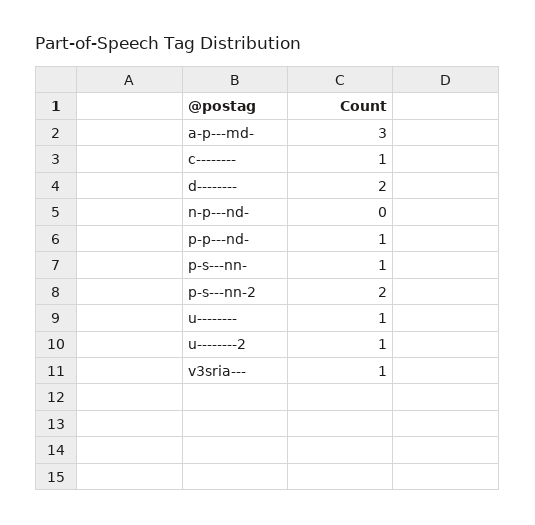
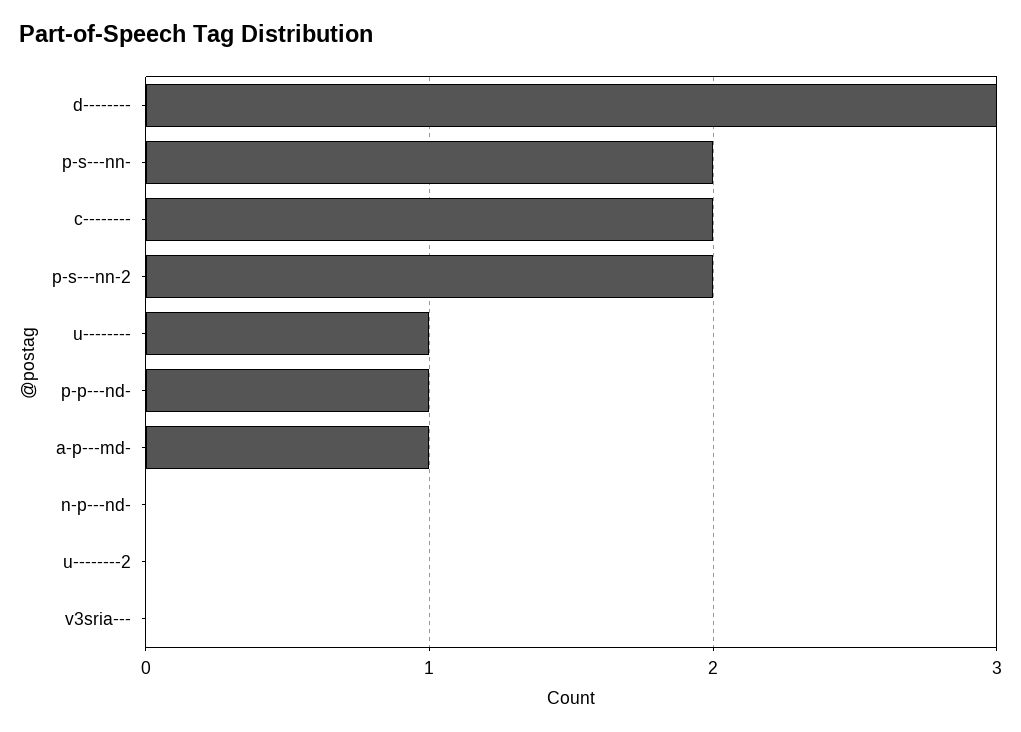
  {
-   "a-p---md-": 3,
+   "a-p---md-": 1,
-   "c--------": 1,
+   "c--------": 2,
-   "d--------": 2,
+   "d--------": 3,
    "n-p---nd-": 0,
    "p-p---nd-": 1,
-   "p-s---nn-": 1,
+   "p-s---nn-": 2,
    "p-s---nn-2": 2,
    "u--------": 1,
-   "u--------2": 1,
+   "u--------2": 0,
-   "v3sria---": 1
+   "v3sria---": 0
  }

